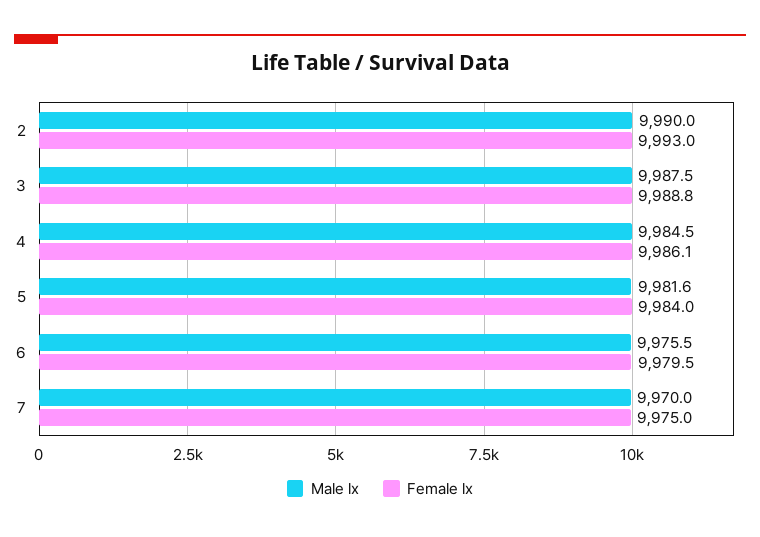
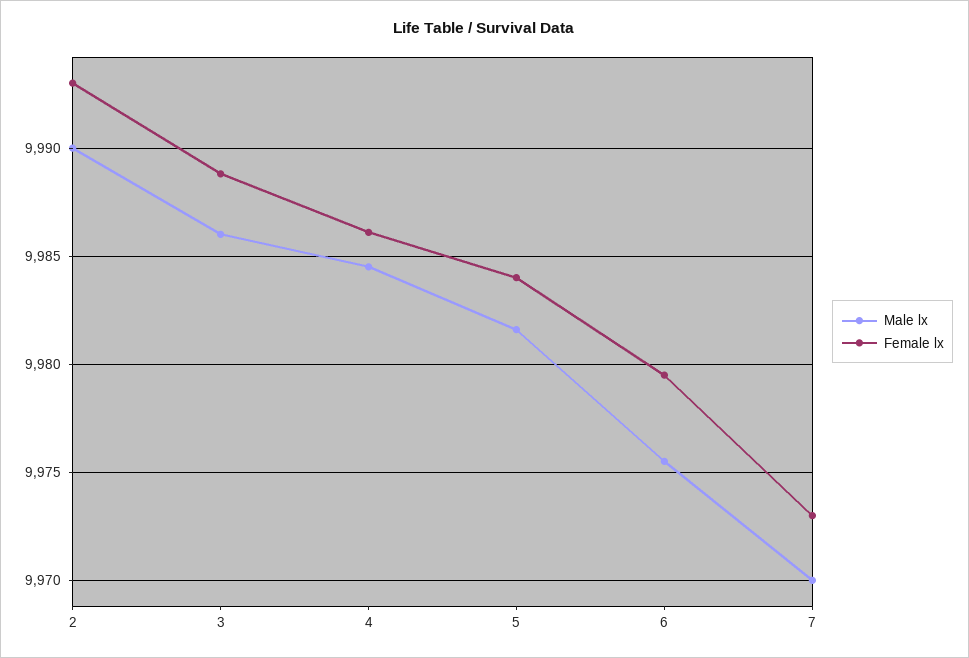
  {
    "Male lx": {
      "2": 9990,
-     "3": 9987.5,
+     "3": 9986,
      "4": 9984.5,
      "5": 9981.6,
      "6": 9975.5,
      "7": 9970
    },
    "Female lx": {
      "2": 9993,
      "3": 9988.8,
      "4": 9986.1,
      "5": 9984,
      "6": 9979.5,
-     "7": 9975
+     "7": 9973
    }
  }

